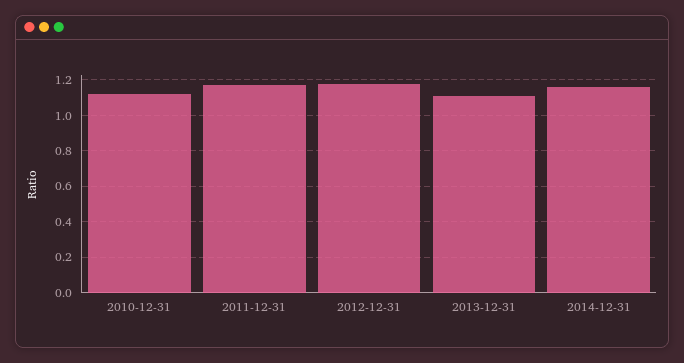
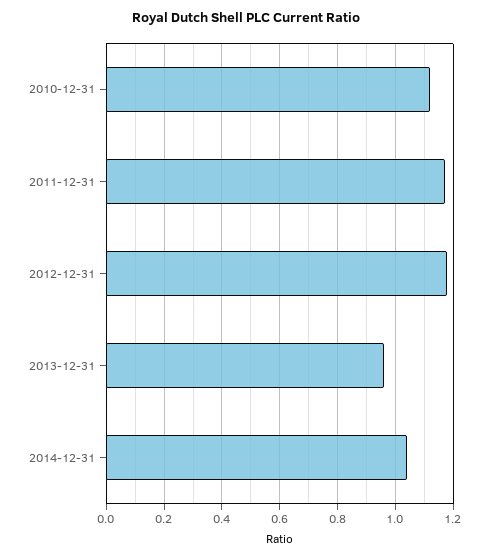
  {
    "2010-12-31": 1.1,
    "2011-12-31": 1.15,
    "2012-12-31": 1.2,
-   "2013-12-31": 1.1,
+   "2013-12-31": 0.95,
-   "2014-12-31": 1.15
+   "2014-12-31": 1.05
  }

